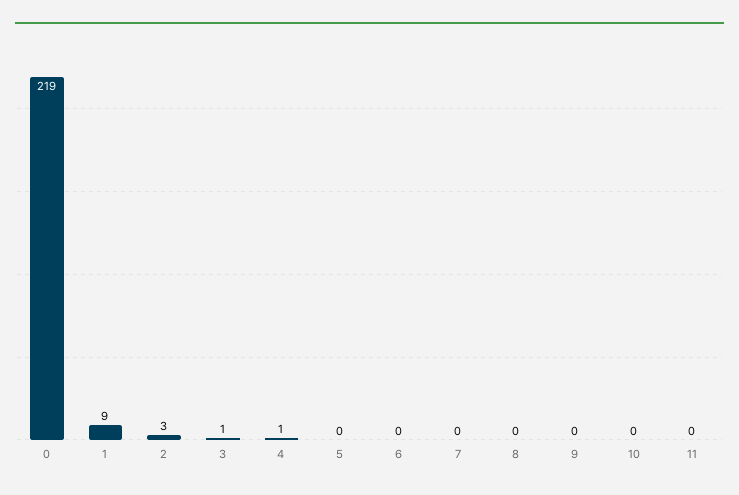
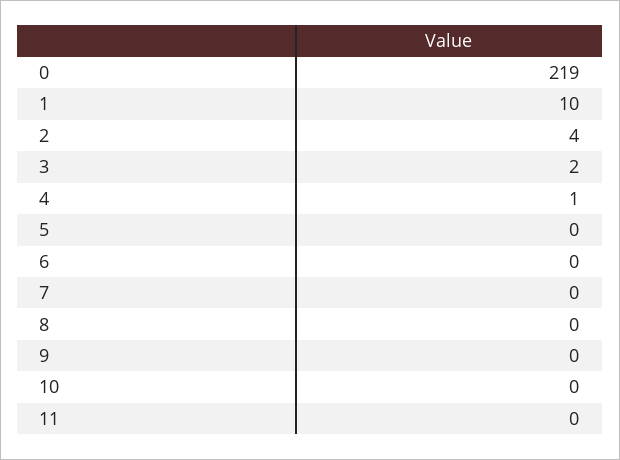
  {
    "0": 219,
-   "1": 9,
+   "1": 10,
-   "2": 3,
+   "2": 4,
-   "3": 1,
+   "3": 2,
    "4": 1,
    "5": 0,
    "6": 0,
    "7": 0,
    "8": 0,
    "9": 0,
    "10": 0,
    "11": 0
  }

